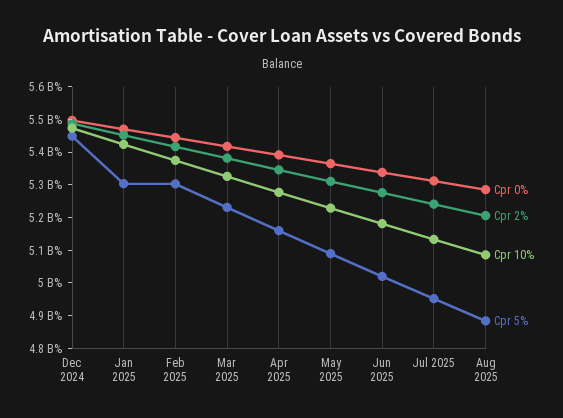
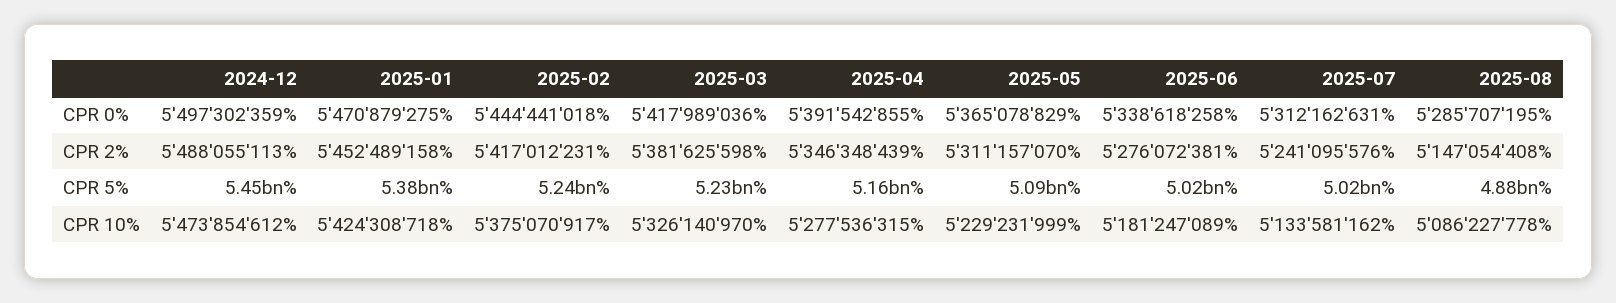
  {
    "Cpr 0%": {
      "Dec 2024": 5497302359,
      "Jan 2025": 5470879275,
      "Feb 2025": 5444441018,
      "Mar 2025": 5417989036,
      "Apr 2025": 5391542855,
      "May 2025": 5365078829,
      "Jun 2025": 5338618258,
      "Jul 2025": 5312162631,
      "Aug 2025": 5285707195
    },
    "Cpr 2%": {
      "Dec 2024": 5488055113,
      "Jan 2025": 5452489158,
      "Feb 2025": 5417012231,
      "Mar 2025": 5381625598,
      "Apr 2025": 5346348439,
      "May 2025": 5311157070,
      "Jun 2025": 5276072381,
      "Jul 2025": 5241095576,
-     "Aug 2025": 5200000000
+     "Aug 2025": 5147054408
    },
    "Cpr 10%": {
      "Dec 2024": 5473854612,
      "Jan 2025": 5424308718,
      "Feb 2025": 5375070917,
      "Mar 2025": 5326140970,
      "Apr 2025": 5277536315,
      "May 2025": 5229231999,
      "Jun 2025": 5181247089,
      "Jul 2025": 5133581162,
      "Aug 2025": 5086227778
    },
    "Cpr 5%": {
      "Dec 2024": 5450000000,
-     "Jan 2025": 5300000000,
+     "Jan 2025": 5380000000,
-     "Feb 2025": 5300000000,
+     "Feb 2025": 5240000000,
      "Mar 2025": 5230000000,
      "Apr 2025": 5160000000,
      "May 2025": 5090000000,
      "Jun 2025": 5020000000,
-     "Jul 2025": 4950000000,
+     "Jul 2025": 5020000000,
      "Aug 2025": 4880000000
    }
  }

